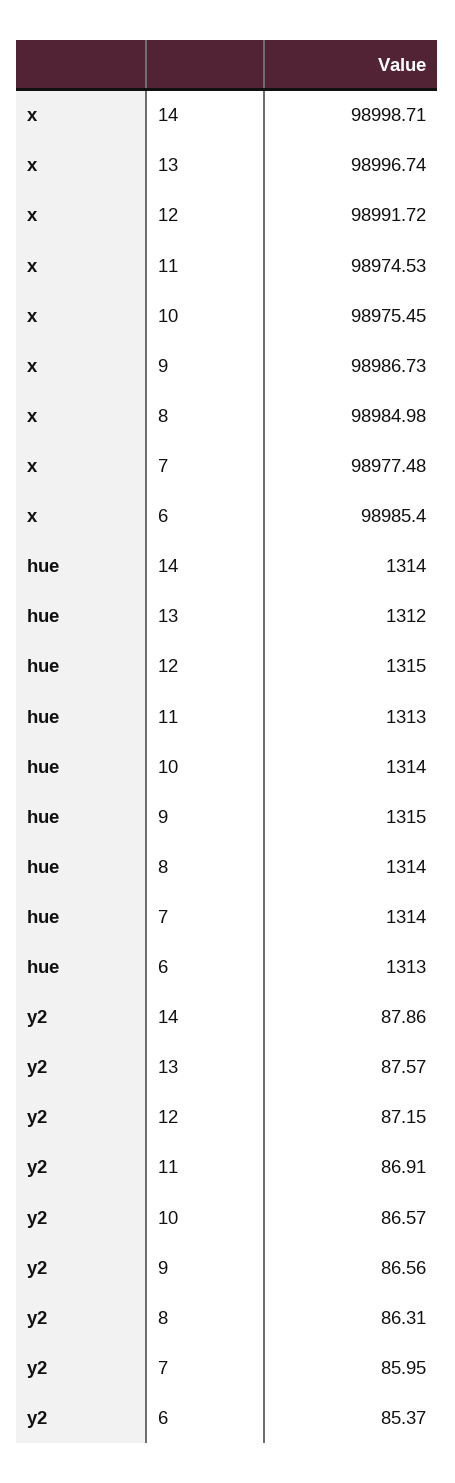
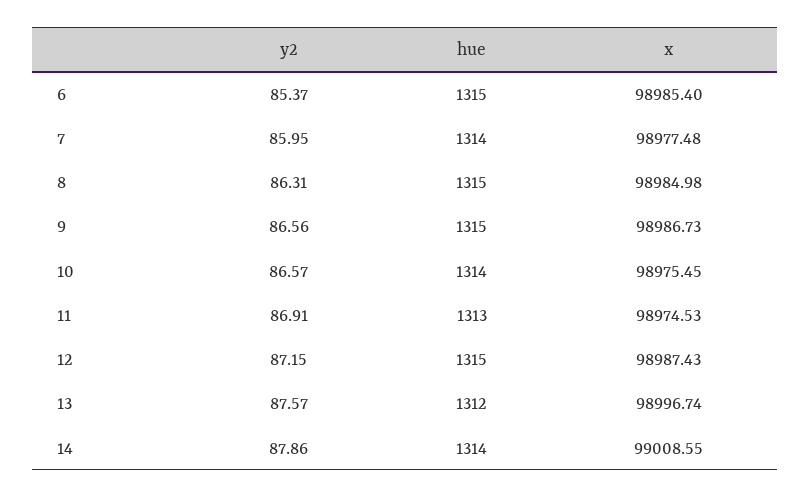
  {
    "x": {
-     "14": 98998.71,
+     "14": 99008.55,
      "13": 98996.74,
-     "12": 98991.72,
+     "12": 98987.43,
      "11": 98974.53,
      "10": 98975.45,
      "9": 98986.73,
      "8": 98984.98,
      "7": 98977.48,
      "6": 98985.4
    },
    "hue": {
      "14": 1314,
      "13": 1312,
      "12": 1315,
      "11": 1313,
      "10": 1314,
      "9": 1315,
-     "8": 1314,
+     "8": 1315,
      "7": 1314,
-     "6": 1313
+     "6": 1315
    },
    "y2": {
      "14": 87.86,
      "13": 87.57,
      "12": 87.15,
      "11": 86.91,
      "10": 86.57,
      "9": 86.56,
      "8": 86.31,
      "7": 85.95,
      "6": 85.37
    }
  }

